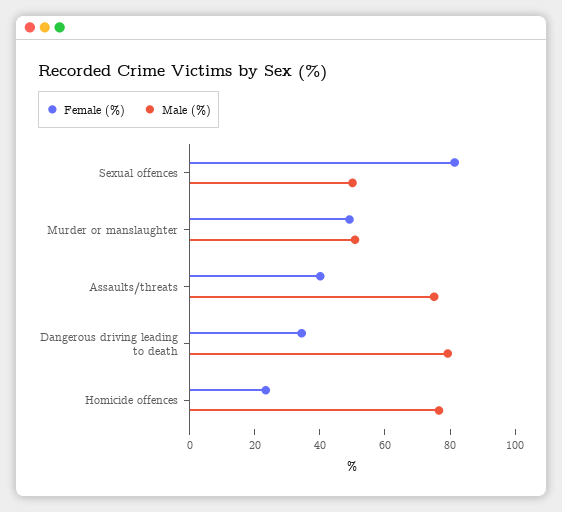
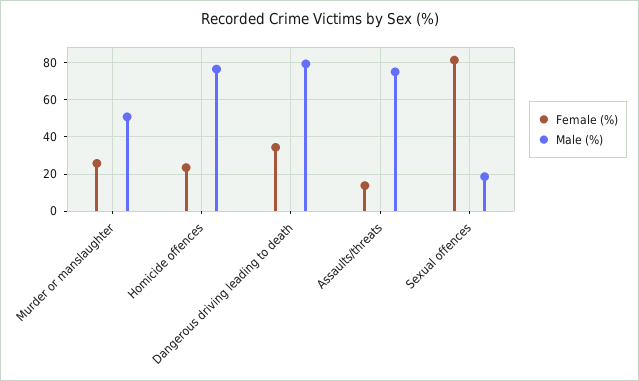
  {
    "Female (%)": {
      "Sexual offences": 80,
-     "Murder or manslaughter": 50,
+     "Murder or manslaughter": 25,
-     "Assaults/threats": 40,
+     "Assaults/threats": 15,
      "Dangerous driving leading to death": 35,
      "Homicide offences": 25
    },
    "Male (%)": {
-     "Sexual offences": 50,
+     "Sexual offences": 20,
      "Murder or manslaughter": 50,
      "Assaults/threats": 75,
      "Dangerous driving leading to death": 80,
      "Homicide offences": 75
    }
  }

